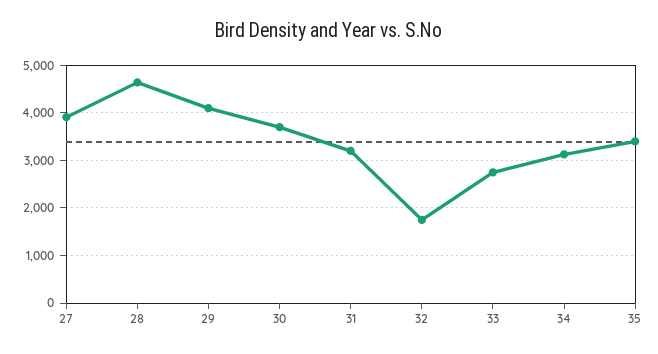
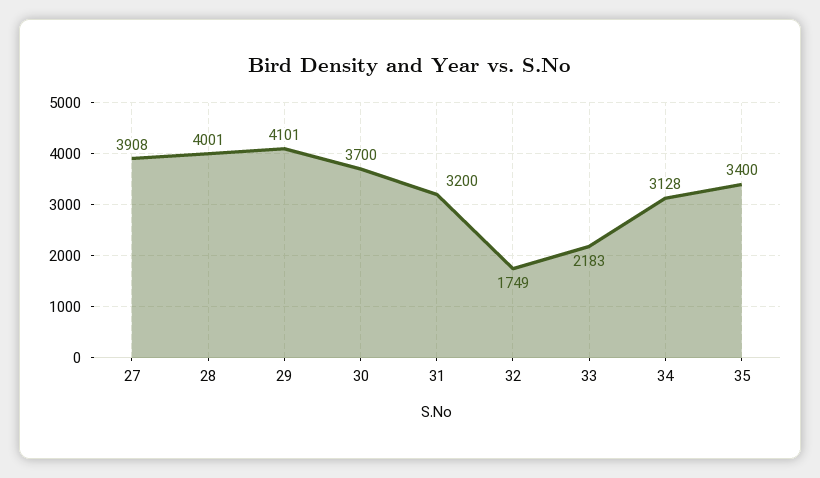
  {
    "27": 3908,
-   "28": 4600,
+   "28": 4001,
    "29": 4101,
    "30": 3700,
    "31": 3200,
    "32": 1749,
-   "33": 2800,
+   "33": 2183,
    "34": 3128,
    "35": 3400
  }

